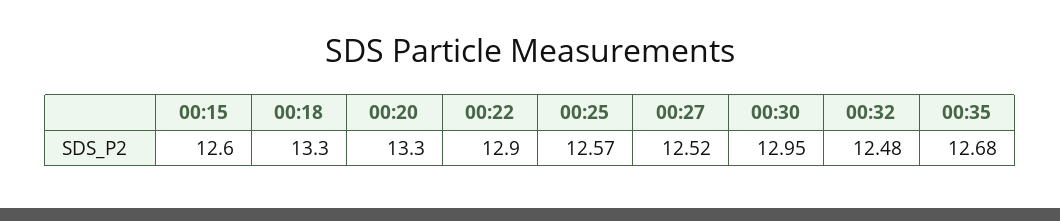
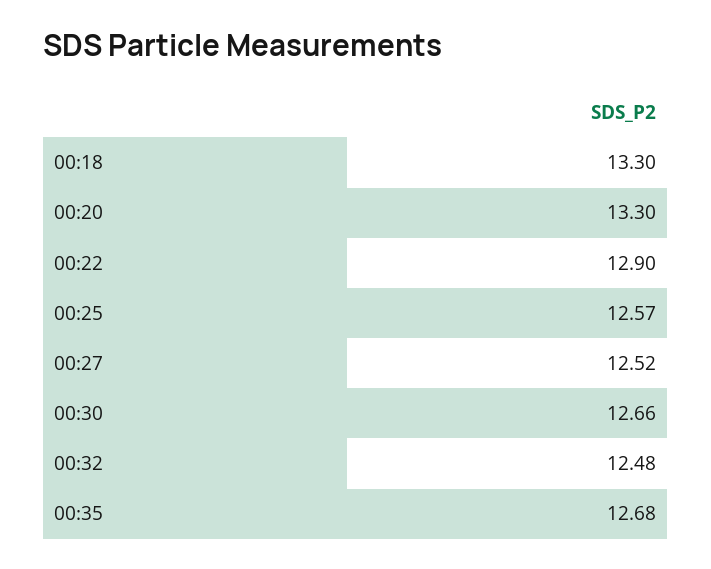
  {
-   "00:15": 12.6,
    "00:18": 13.3,
    "00:20": 13.3,
    "00:22": 12.9,
    "00:25": 12.57,
    "00:27": 12.52,
-   "00:30": 12.95,
+   "00:30": 12.66,
    "00:32": 12.48,
    "00:35": 12.68
  }

